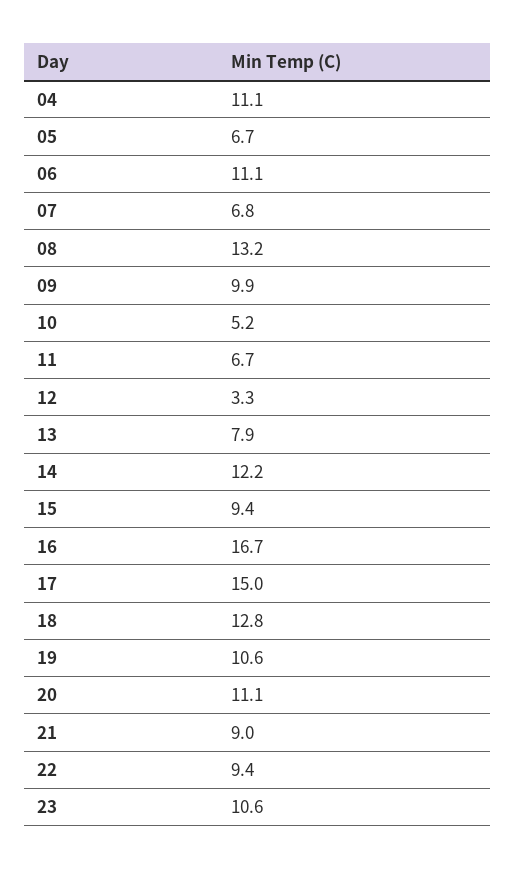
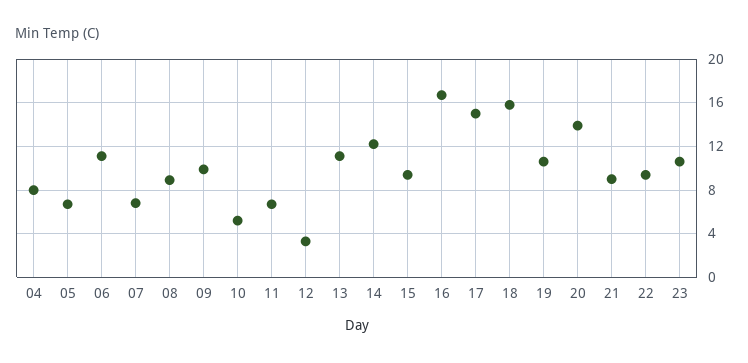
  {
-   "04": 11.1,
+   "04": 8,
    "05": 6.7,
    "06": 11.1,
    "07": 6.8,
-   "08": 13.2,
+   "08": 9,
    "09": 9.9,
    "10": 5.2,
    "11": 6.7,
    "12": 3.3,
-   "13": 7.9,
+   "13": 11,
    "14": 12.2,
    "15": 9.4,
    "16": 16.7,
    "17": 15,
-   "18": 12.8,
+   "18": 16,
    "19": 10.6,
-   "20": 11.1,
+   "20": 14,
    "21": 9,
    "22": 9.4,
    "23": 10.6
  }

